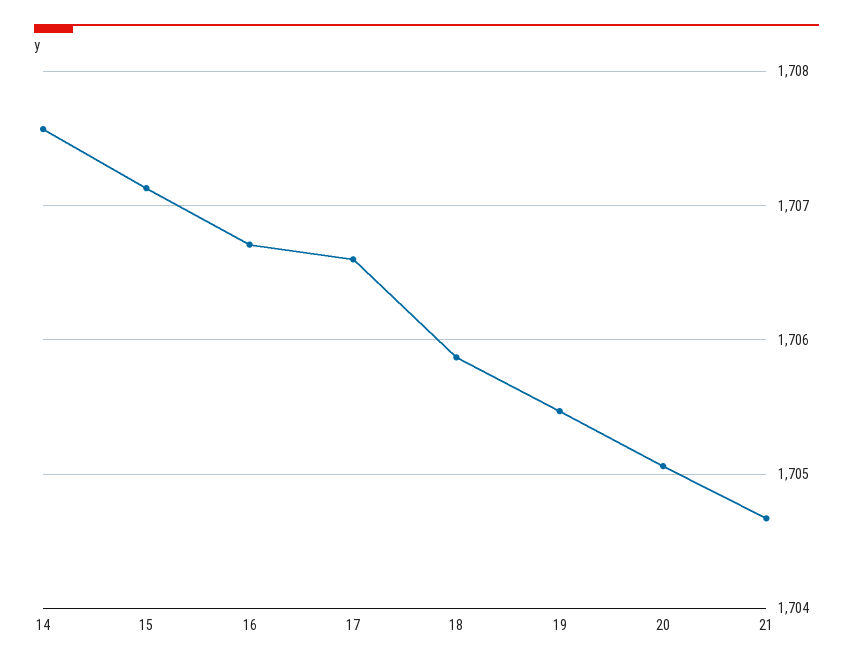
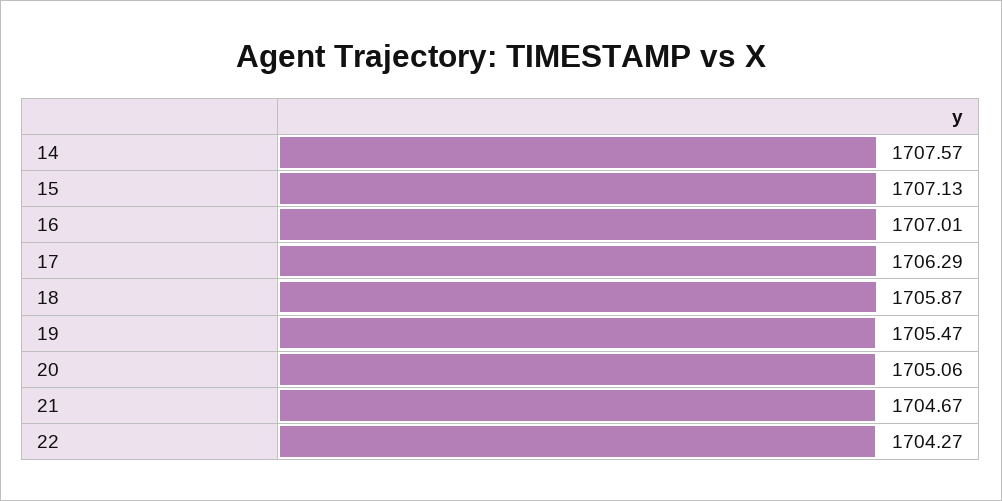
  {
    "14": 1707.57,
    "15": 1707.13,
-   "16": 1706.7,
+   "16": 1707.01,
-   "17": 1706.6,
+   "17": 1706.29,
    "18": 1705.87,
    "19": 1705.47,
    "20": 1705.06,
-   "21": 1704.67
+   "21": 1704.67,
+   "22": 1704.27
  }

